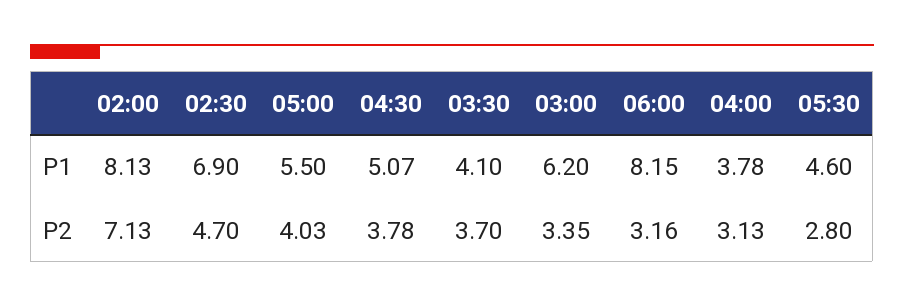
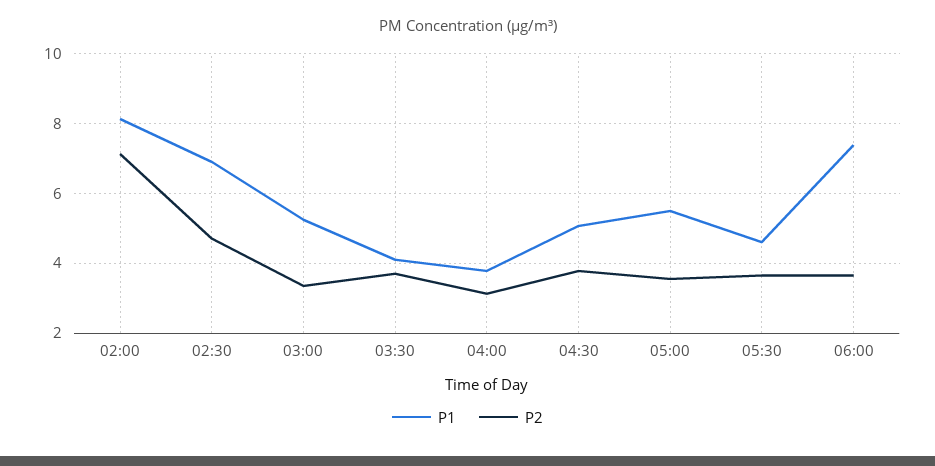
  {
    "P1": {
      "02:00": 8.13,
      "02:30": 6.9,
      "05:00": 5.5,
      "04:30": 5.07,
      "03:30": 4.1,
-     "03:00": 6.2,
+     "03:00": 5.2,
-     "06:00": 8.15,
+     "06:00": 7.4,
      "04:00": 3.78,
      "05:30": 4.6
    },
    "P2": {
      "02:00": 7.13,
      "02:30": 4.7,
-     "05:00": 4.03,
+     "05:00": 3.6,
      "04:30": 3.78,
      "03:30": 3.7,
      "03:00": 3.35,
-     "06:00": 3.16,
+     "06:00": 3.6,
      "04:00": 3.13,
-     "05:30": 2.8
+     "05:30": 3.6
    }
  }

